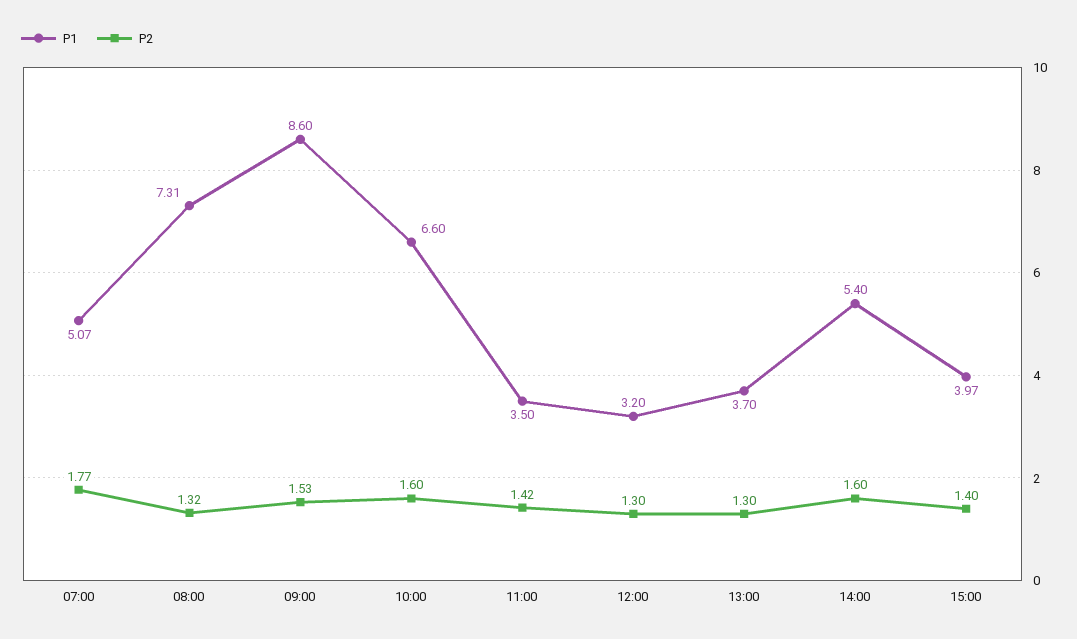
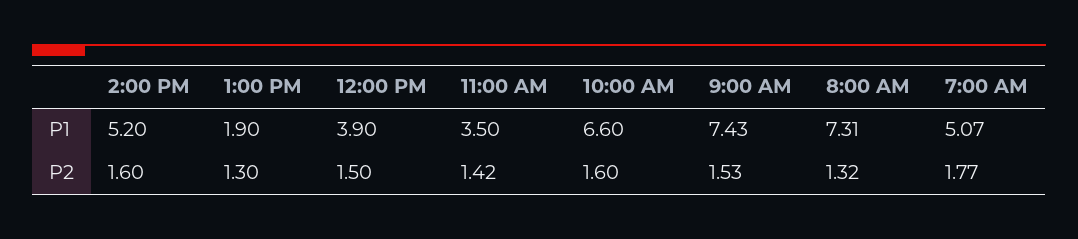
  {
    "P1": {
      "07:00": 5.07,
      "08:00": 7.31,
-     "09:00": 8.6,
+     "09:00": 7.43,
      "10:00": 6.6,
      "11:00": 3.5,
-     "12:00": 3.2,
+     "12:00": 3.9,
-     "13:00": 3.7,
+     "13:00": 1.9,
-     "14:00": 5.4,
+     "14:00": 5.2
-     "15:00": 3.97
    },
    "P2": {
      "07:00": 1.77,
      "08:00": 1.32,
      "09:00": 1.53,
      "10:00": 1.6,
      "11:00": 1.42,
-     "12:00": 1.3,
+     "12:00": 1.5,
      "13:00": 1.3,
-     "14:00": 1.6,
+     "14:00": 1.6
-     "15:00": 1.4
    }
  }

